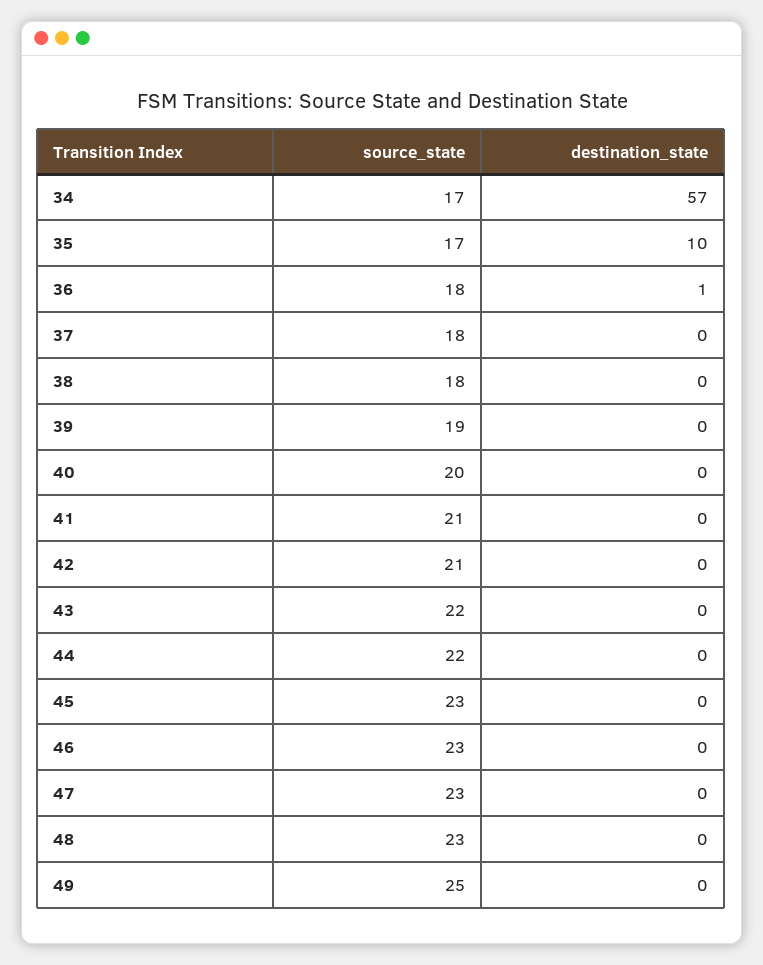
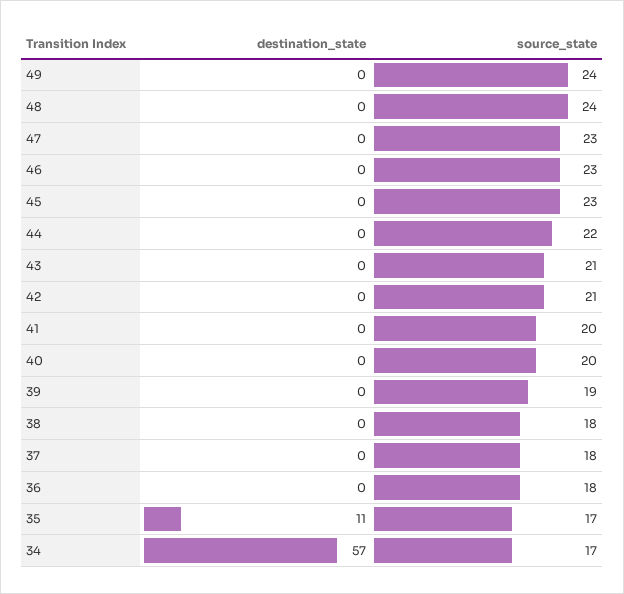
  {
    "source_state": {
      "34": 17,
      "35": 17,
      "36": 18,
      "37": 18,
      "38": 18,
      "39": 19,
      "40": 20,
-     "41": 21,
+     "41": 20,
      "42": 21,
-     "43": 22,
+     "43": 21,
      "44": 22,
      "45": 23,
      "46": 23,
      "47": 23,
-     "48": 23,
+     "48": 24,
-     "49": 25
+     "49": 24
    },
    "destination_state": {
      "34": 57,
-     "35": 10,
+     "35": 11,
-     "36": 1,
+     "36": 0,
      "37": 0,
      "38": 0,
      "39": 0,
      "40": 0,
      "41": 0,
      "42": 0,
      "43": 0,
      "44": 0,
      "45": 0,
      "46": 0,
      "47": 0,
      "48": 0,
      "49": 0
    }
  }

